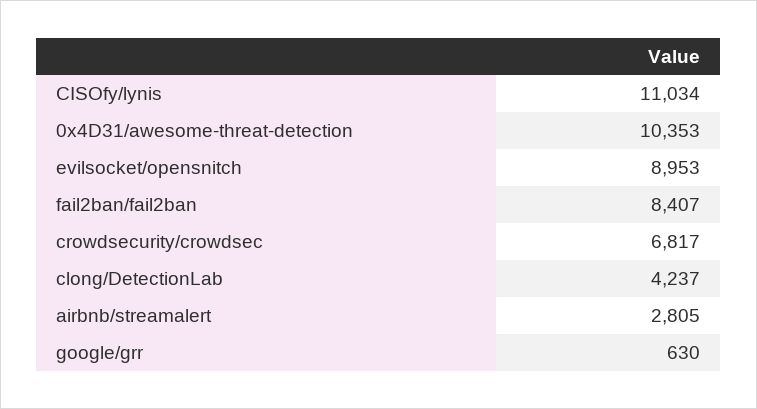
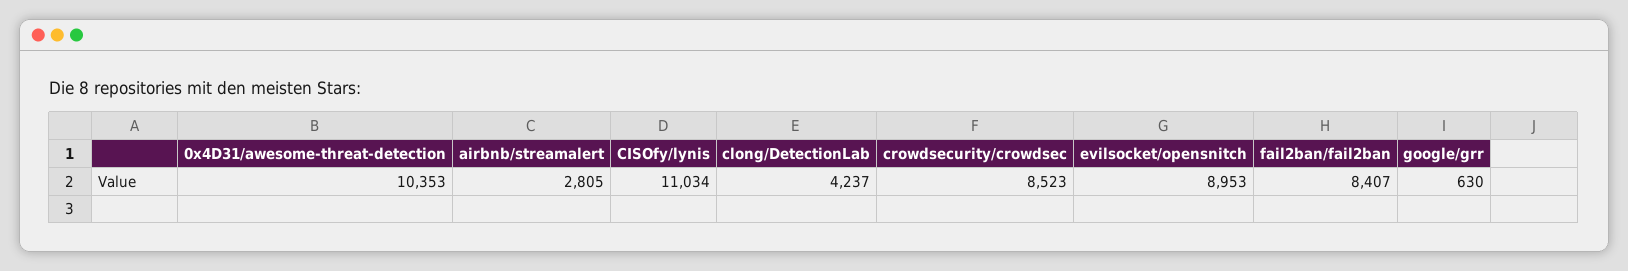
  {
    "CISOfy/lynis": 11034,
    "0x4D31/awesome-threat-detection": 10353,
    "evilsocket/opensnitch": 8953,
    "fail2ban/fail2ban": 8407,
-   "crowdsecurity/crowdsec": 6817,
+   "crowdsecurity/crowdsec": 8523,
    "clong/DetectionLab": 4237,
    "airbnb/streamalert": 2805,
    "google/grr": 630
  }

